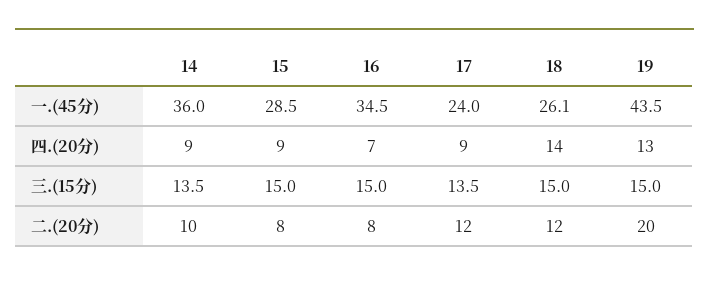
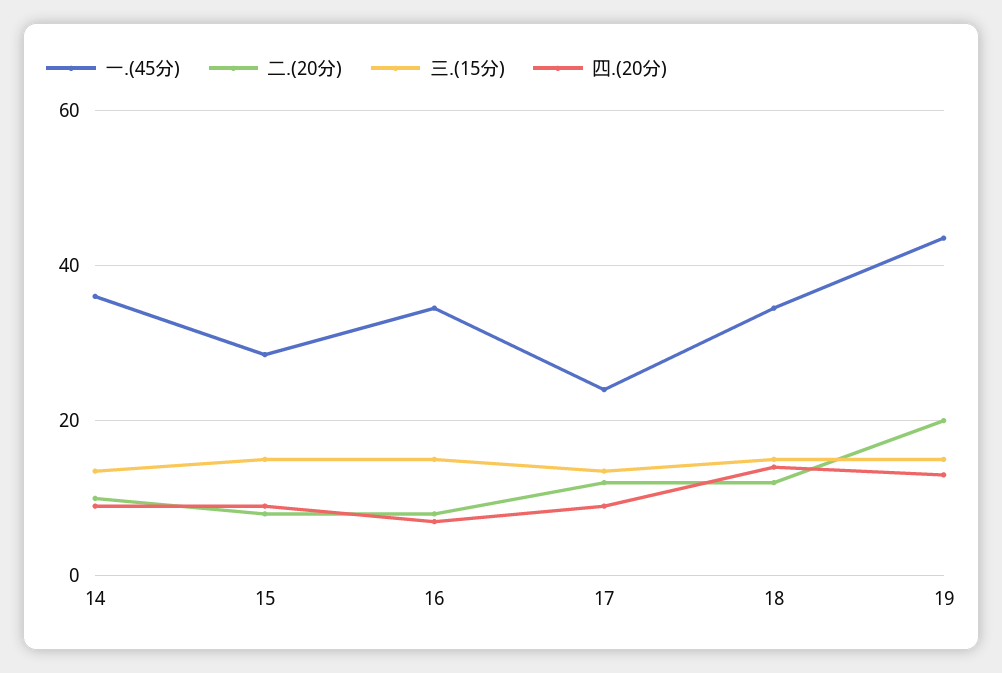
  {
    "一.(45分)": {
      "14": 36,
      "15": 28.5,
      "16": 34.5,
      "17": 24,
-     "18": 26.1,
+     "18": 34,
      "19": 43.5
    },
    "四.(20分)": {
      "14": 9,
      "15": 9,
      "16": 7,
      "17": 9,
      "18": 14,
      "19": 13
    },
    "三.(15分)": {
      "14": 13.5,
      "15": 15,
      "16": 15,
      "17": 13.5,
      "18": 15,
      "19": 15
    },
    "二.(20分)": {
      "14": 10,
      "15": 8,
      "16": 8,
      "17": 12,
      "18": 12,
      "19": 20
    }
  }

